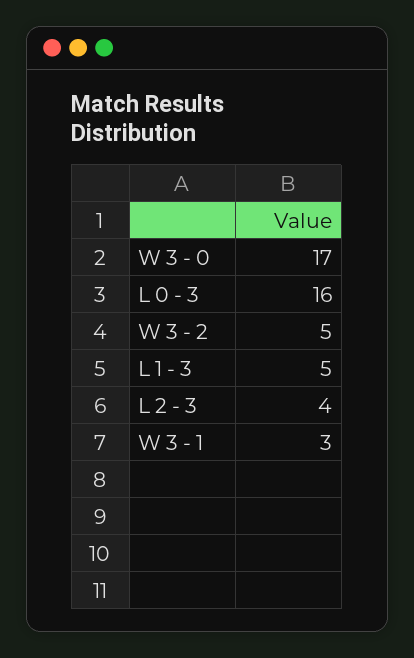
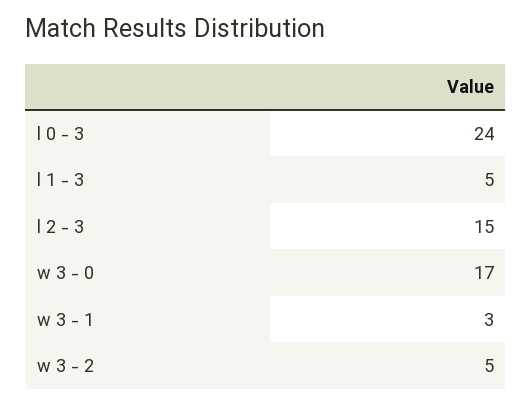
  {
    "W 3 - 0": 17,
-   "L 0 - 3": 16,
+   "L 0 - 3": 24,
    "W 3 - 2": 5,
    "L 1 - 3": 5,
-   "L 2 - 3": 4,
+   "L 2 - 3": 15,
    "W 3 - 1": 3
  }

